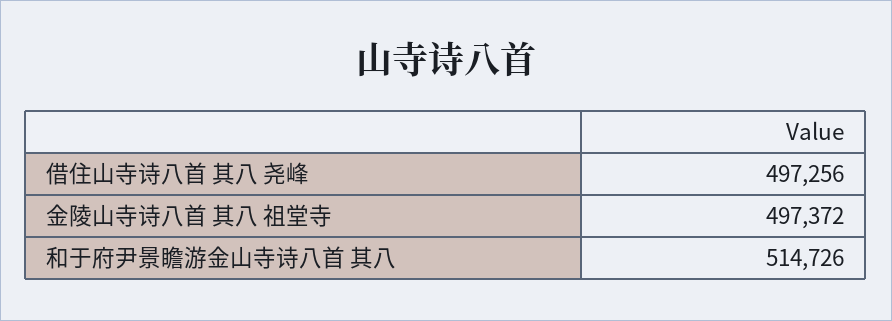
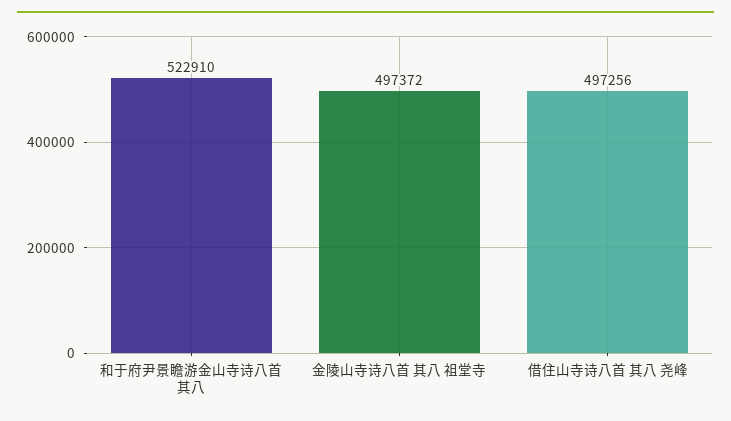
  {
    "借住山寺诗八首 其八 尧峰": 497256,
    "金陵山寺诗八首 其八 祖堂寺": 497372,
-   "和于府尹景瞻游金山寺诗八首 其八": 514726
+   "和于府尹景瞻游金山寺诗八首 其八": 522910
  }

